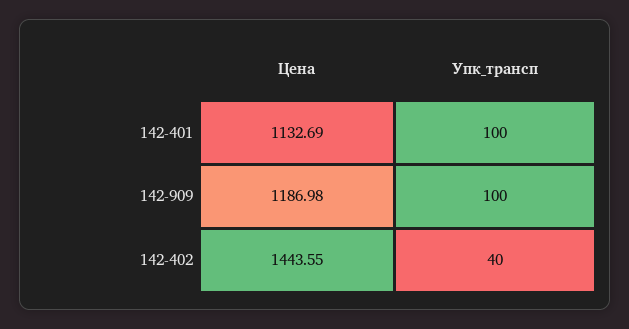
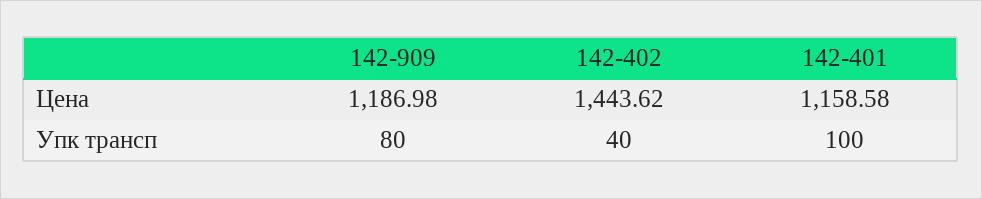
  {
    "Цена": {
-     "142-401": 1132.69,
+     "142-401": 1158.58,
      "142-909": 1186.98,
-     "142-402": 1443.55
+     "142-402": 1443.62
    },
    "Упк_трансп": {
      "142-401": 100,
-     "142-909": 100,
+     "142-909": 80,
      "142-402": 40
    }
  }

